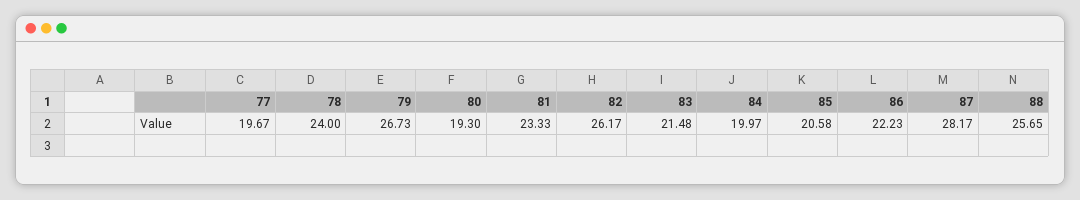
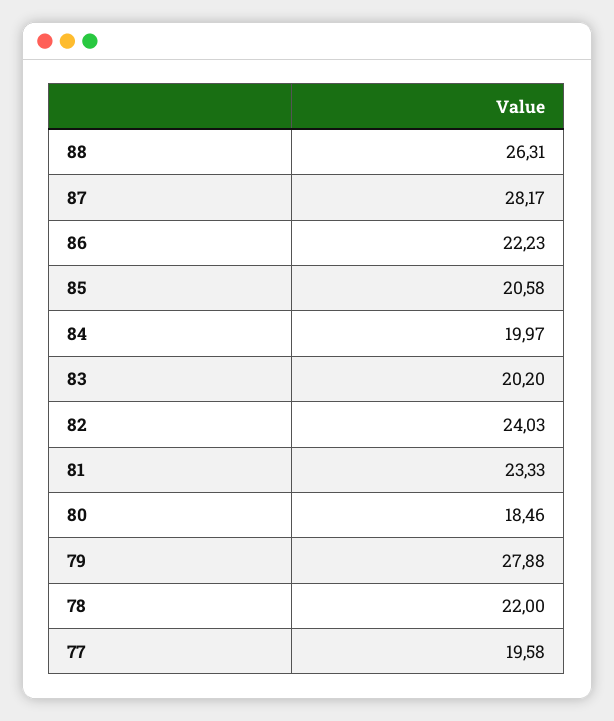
  {
-   "77": 19.67,
+   "77": 19.58,
-   "78": 24,
+   "78": 22,
-   "79": 26.73,
+   "79": 27.88,
-   "80": 19.3,
+   "80": 18.46,
    "81": 23.33,
-   "82": 26.17,
+   "82": 24.03,
-   "83": 21.48,
+   "83": 20.2,
    "84": 19.97,
    "85": 20.58,
    "86": 22.23,
    "87": 28.17,
-   "88": 25.65
+   "88": 26.31
  }

